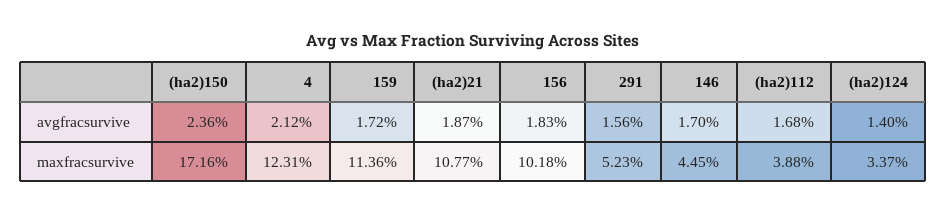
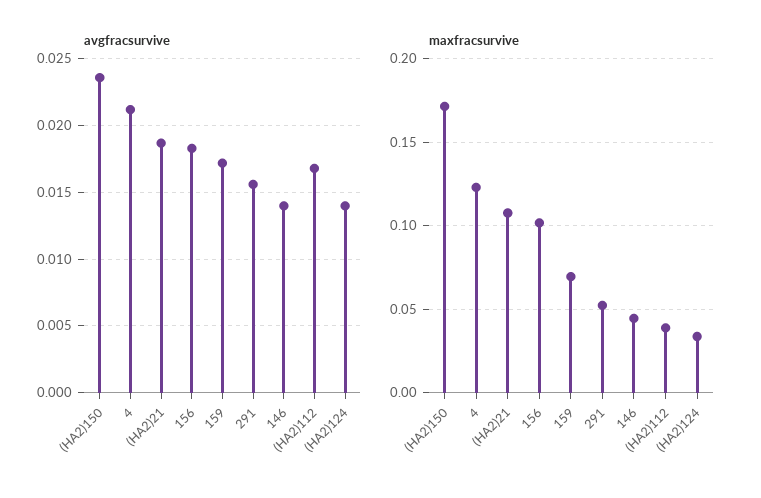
  {
    "avgfracsurvive": {
      "(ha2)150": 0.0236,
      "4": 0.0212,
      "159": 0.0172,
      "(ha2)21": 0.0187,
      "156": 0.0183,
      "291": 0.0156,
-     "146": 0.017,
+     "146": 0.014,
      "(ha2)112": 0.0168,
      "(ha2)124": 0.014
    },
    "maxfracsurvive": {
      "(ha2)150": 0.1716,
      "4": 0.1231,
-     "159": 0.1136,
+     "159": 0.07,
      "(ha2)21": 0.1077,
      "156": 0.1018,
      "291": 0.0523,
      "146": 0.0445,
      "(ha2)112": 0.0388,
      "(ha2)124": 0.0337
    }
  }

